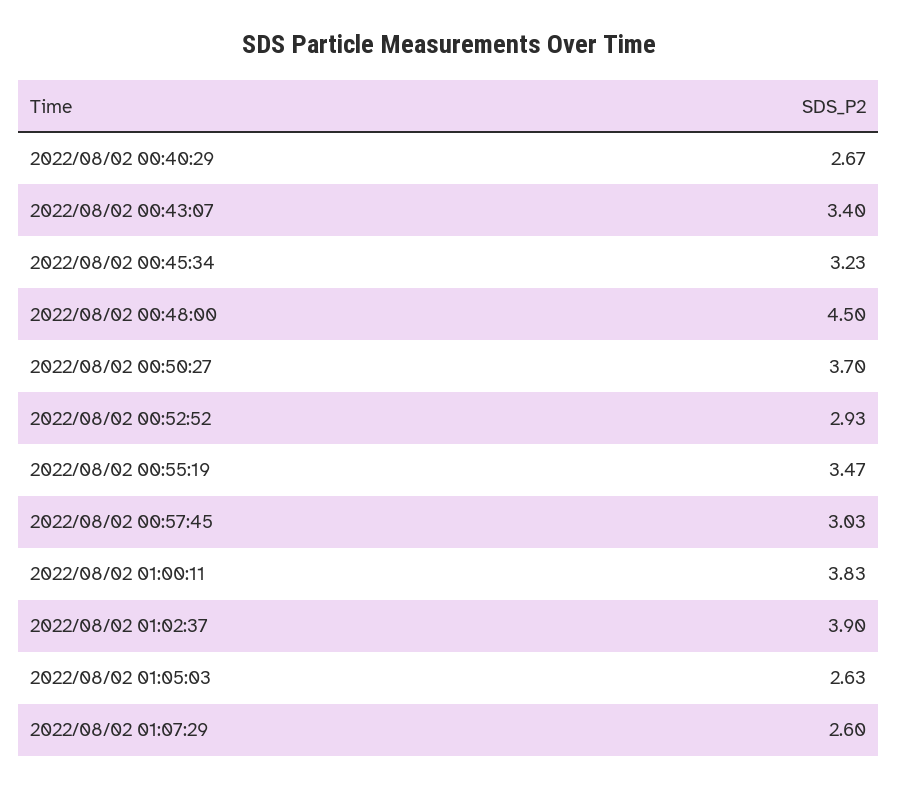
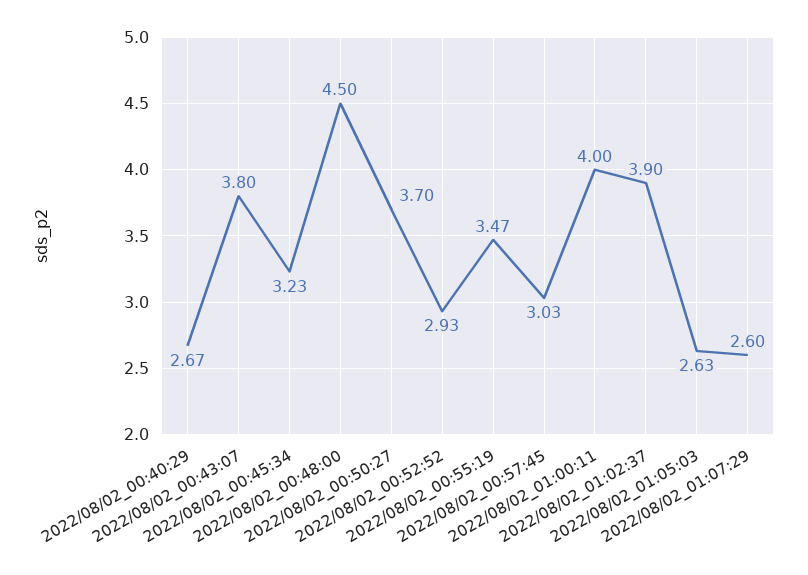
  {
    "2022/08/02 00:40:29": 2.67,
-   "2022/08/02 00:43:07": 3.4,
+   "2022/08/02 00:43:07": 3.8,
    "2022/08/02 00:45:34": 3.23,
    "2022/08/02 00:48:00": 4.5,
    "2022/08/02 00:50:27": 3.7,
    "2022/08/02 00:52:52": 2.93,
    "2022/08/02 00:55:19": 3.47,
    "2022/08/02 00:57:45": 3.03,
-   "2022/08/02 01:00:11": 3.83,
+   "2022/08/02 01:00:11": 4,
    "2022/08/02 01:02:37": 3.9,
    "2022/08/02 01:05:03": 2.63,
    "2022/08/02 01:07:29": 2.6
  }

